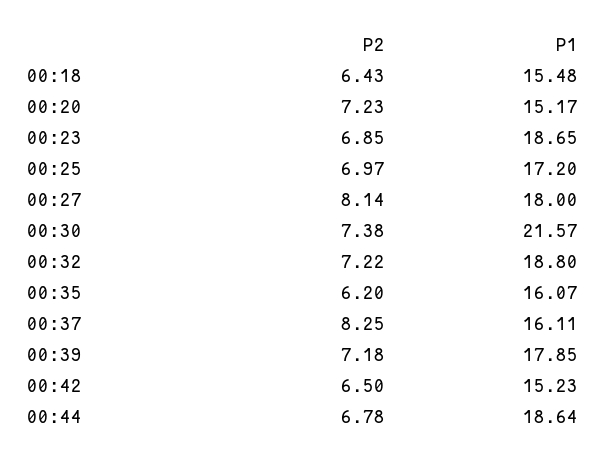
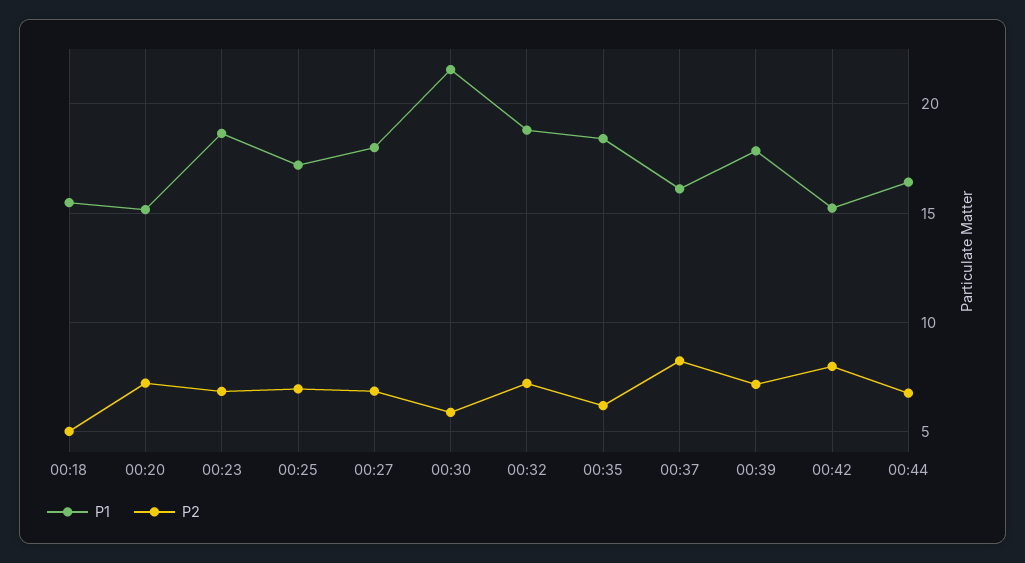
  {
    "P2": {
-     "00:18": 6.43,
+     "00:18": 5,
      "00:20": 7.23,
      "00:23": 6.85,
      "00:25": 6.97,
-     "00:27": 8.14,
+     "00:27": 7,
-     "00:30": 7.38,
+     "00:30": 6,
      "00:32": 7.22,
      "00:35": 6.2,
      "00:37": 8.25,
      "00:39": 7.18,
-     "00:42": 6.5,
+     "00:42": 8,
      "00:44": 6.78
    },
    "P1": {
      "00:18": 15.48,
      "00:20": 15.17,
      "00:23": 18.65,
      "00:25": 17.2,
      "00:27": 18,
      "00:30": 21.57,
      "00:32": 18.8,
-     "00:35": 16.07,
+     "00:35": 18.5,
      "00:37": 16.11,
      "00:39": 17.85,
      "00:42": 15.23,
-     "00:44": 18.64
+     "00:44": 16.5
    }
  }

